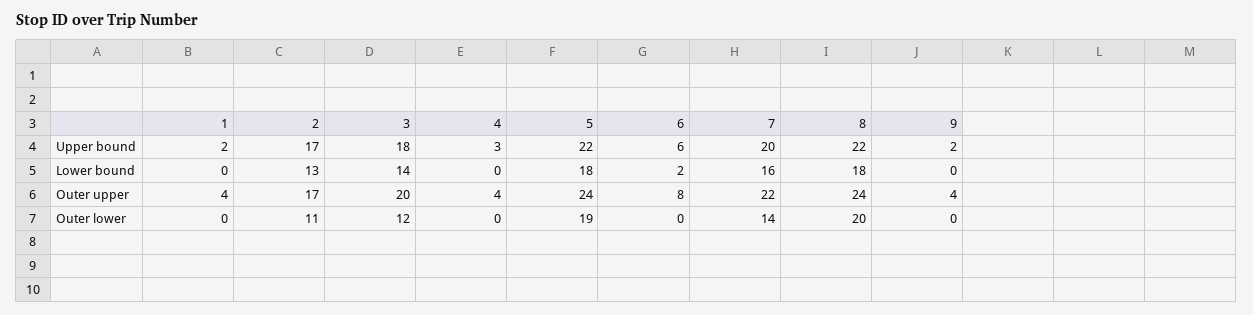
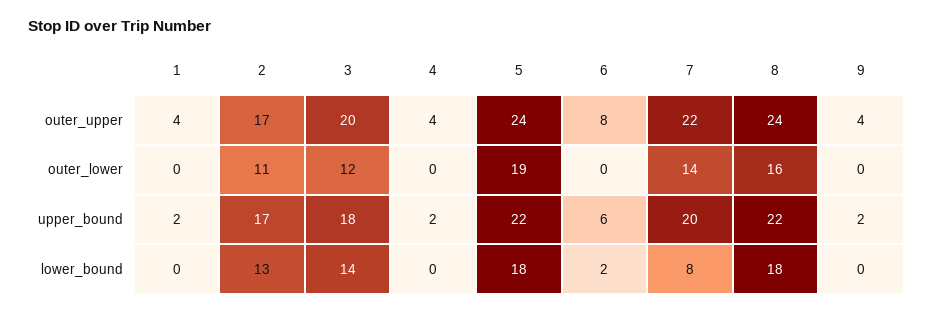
  {
    "1": {
      "Upper bound": 2,
      "Lower bound": 0,
      "Outer upper": 4,
      "Outer lower": 0
    },
    "2": {
      "Upper bound": 17,
      "Lower bound": 13,
      "Outer upper": 17,
      "Outer lower": 11
    },
    "3": {
      "Upper bound": 18,
      "Lower bound": 14,
      "Outer upper": 20,
      "Outer lower": 12
    },
    "4": {
-     "Upper bound": 3,
+     "Upper bound": 2,
      "Lower bound": 0,
      "Outer upper": 4,
      "Outer lower": 0
    },
    "5": {
      "Upper bound": 22,
      "Lower bound": 18,
      "Outer upper": 24,
      "Outer lower": 19
    },
    "6": {
      "Upper bound": 6,
      "Lower bound": 2,
      "Outer upper": 8,
      "Outer lower": 0
    },
    "7": {
      "Upper bound": 20,
-     "Lower bound": 16,
+     "Lower bound": 8,
      "Outer upper": 22,
      "Outer lower": 14
    },
    "8": {
      "Upper bound": 22,
      "Lower bound": 18,
      "Outer upper": 24,
-     "Outer lower": 20
+     "Outer lower": 16
    },
    "9": {
      "Upper bound": 2,
      "Lower bound": 0,
      "Outer upper": 4,
      "Outer lower": 0
    }
  }

